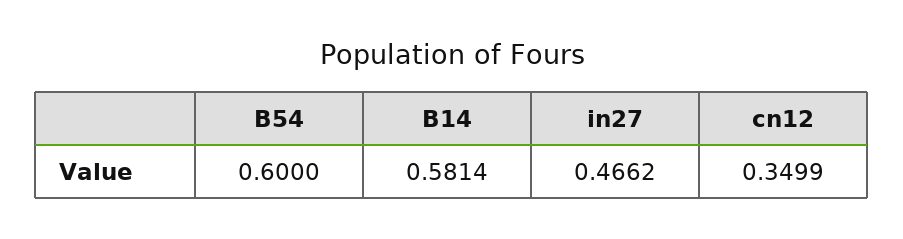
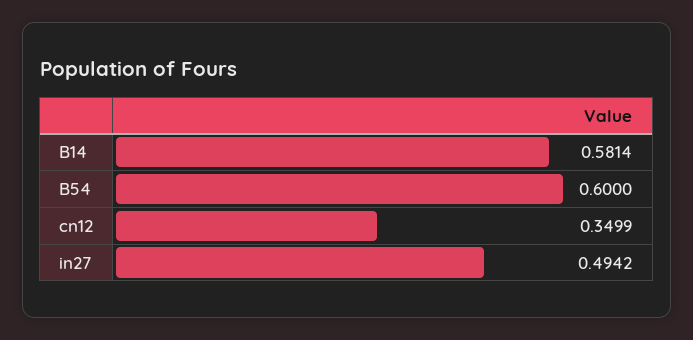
  {
    "B54": 0.6,
    "B14": 0.5814,
-   "in27": 0.4662,
+   "in27": 0.4942,
    "cn12": 0.3499
  }

